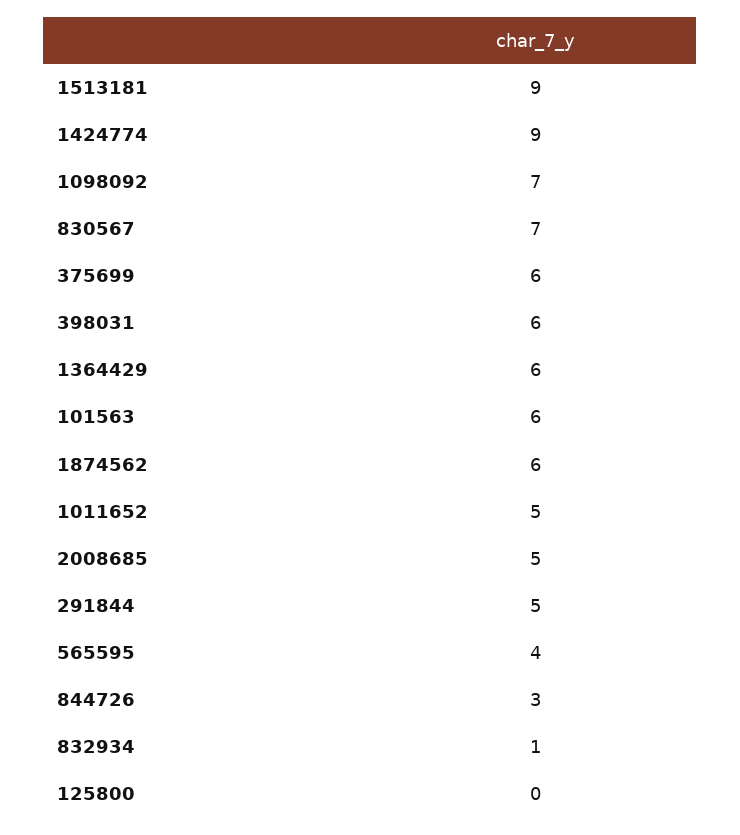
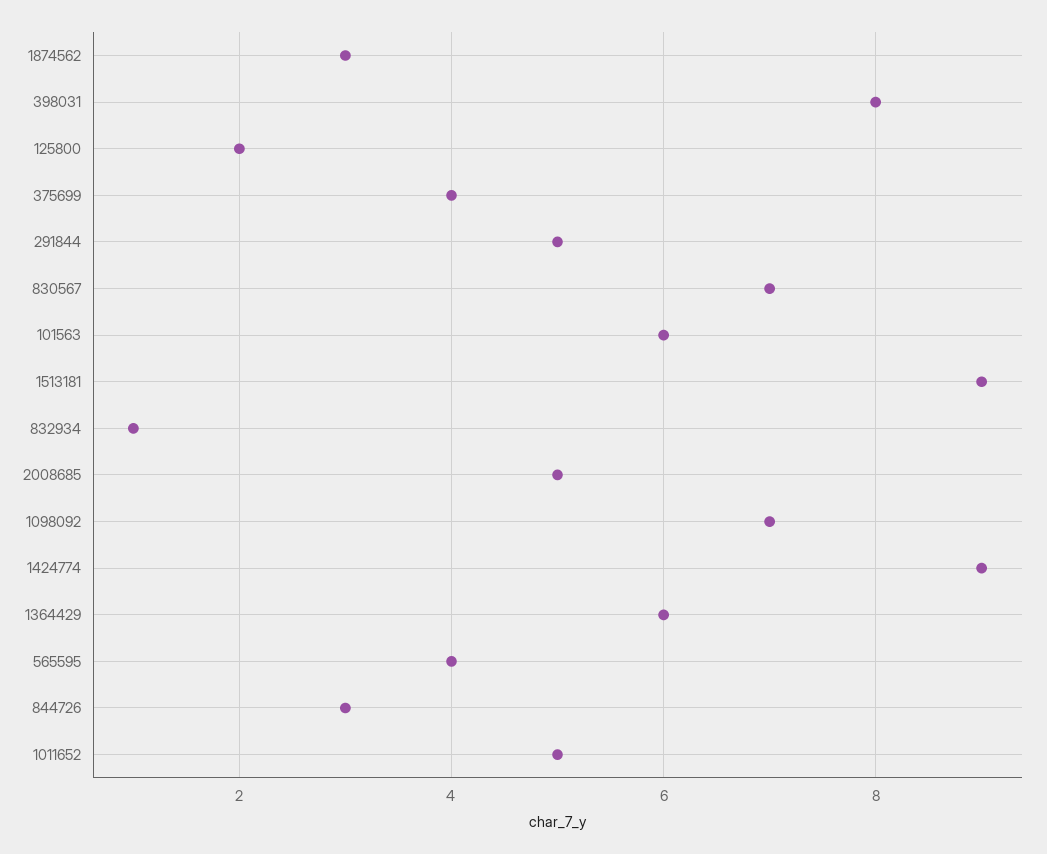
  {
    "1513181": 9,
    "1424774": 9,
    "1098092": 7,
    "830567": 7,
-   "375699": 6,
+   "375699": 4,
-   "398031": 6,
+   "398031": 8,
    "1364429": 6,
    "101563": 6,
-   "1874562": 6,
+   "1874562": 3,
    "1011652": 5,
    "2008685": 5,
    "291844": 5,
    "565595": 4,
    "844726": 3,
    "832934": 1,
-   "125800": 0
+   "125800": 2
  }

